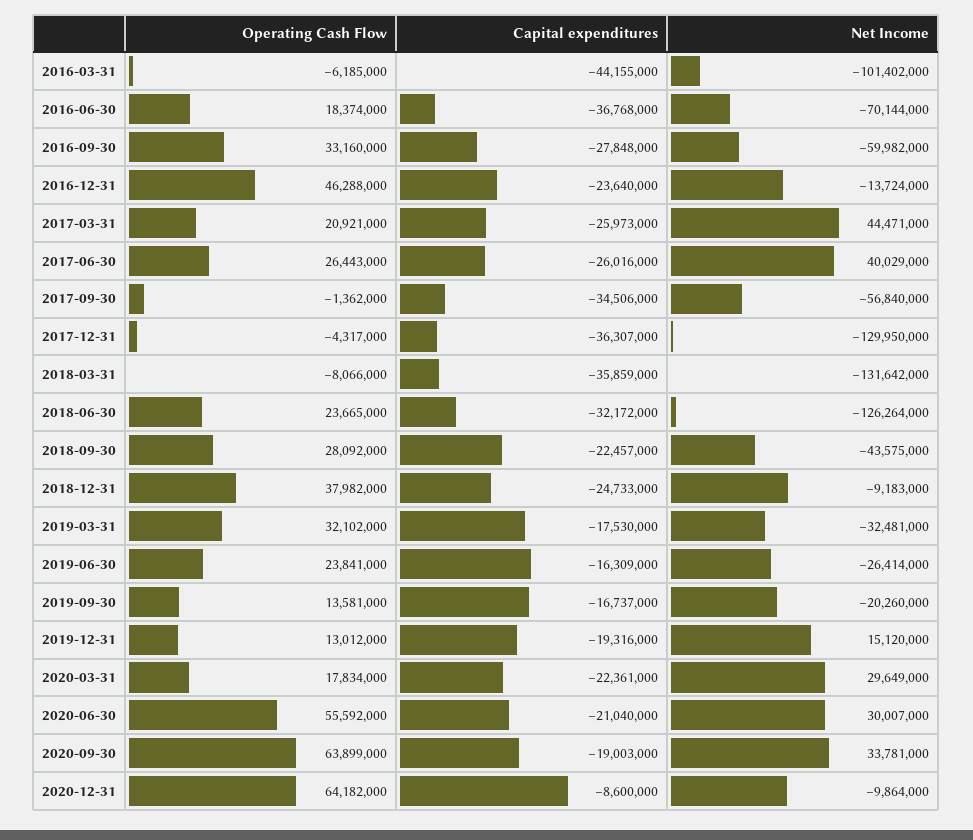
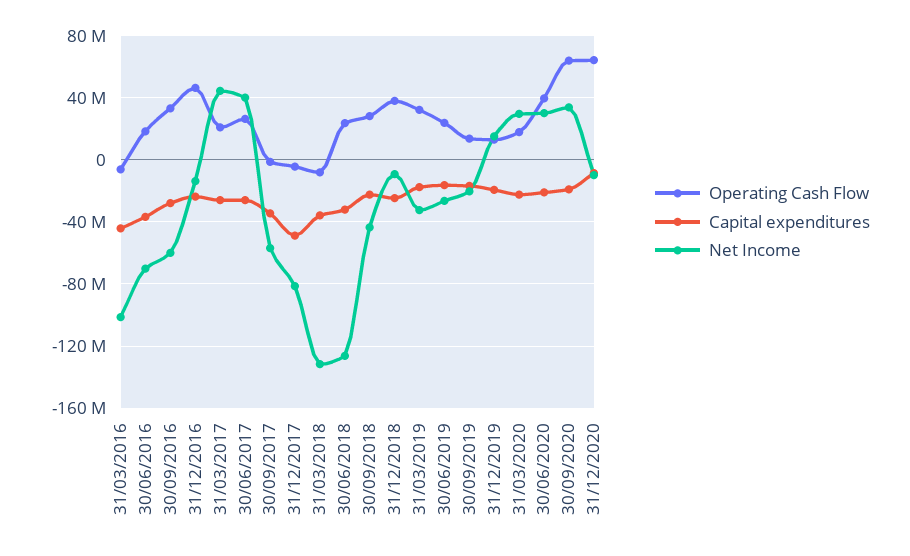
  {
    "Operating Cash Flow": {
      "2016-03-31": -6185000,
      "2016-06-30": 18374000,
      "2016-09-30": 33160000,
      "2016-12-31": 46288000,
      "2017-03-31": 20921000,
      "2017-06-30": 26443000,
      "2017-09-30": -1362000,
      "2017-12-31": -4317000,
      "2018-03-31": -8066000,
      "2018-06-30": 23665000,
      "2018-09-30": 28092000,
      "2018-12-31": 37982000,
      "2019-03-31": 32102000,
      "2019-06-30": 23841000,
      "2019-09-30": 13581000,
      "2019-12-31": 13012000,
      "2020-03-31": 17834000,
-     "2020-06-30": 55592000,
+     "2020-06-30": 40000000,
      "2020-09-30": 63899000,
      "2020-12-31": 64182000
    },
    "Capital expenditures": {
      "2016-03-31": -44155000,
      "2016-06-30": -36768000,
      "2016-09-30": -27848000,
      "2016-12-31": -23640000,
      "2017-03-31": -25973000,
      "2017-06-30": -26016000,
      "2017-09-30": -34506000,
-     "2017-12-31": -36307000,
+     "2017-12-31": -50000000,
      "2018-03-31": -35859000,
      "2018-06-30": -32172000,
      "2018-09-30": -22457000,
      "2018-12-31": -24733000,
      "2019-03-31": -17530000,
      "2019-06-30": -16309000,
      "2019-09-30": -16737000,
      "2019-12-31": -19316000,
      "2020-03-31": -22361000,
      "2020-06-30": -21040000,
      "2020-09-30": -19003000,
      "2020-12-31": -8600000
    },
    "Net Income": {
      "2016-03-31": -101402000,
      "2016-06-30": -70144000,
      "2016-09-30": -59982000,
      "2016-12-31": -13724000,
      "2017-03-31": 44471000,
      "2017-06-30": 40029000,
      "2017-09-30": -56840000,
-     "2017-12-31": -129950000,
+     "2017-12-31": -80000000,
      "2018-03-31": -131642000,
      "2018-06-30": -126264000,
      "2018-09-30": -43575000,
      "2018-12-31": -9183000,
      "2019-03-31": -32481000,
      "2019-06-30": -26414000,
      "2019-09-30": -20260000,
      "2019-12-31": 15120000,
      "2020-03-31": 29649000,
      "2020-06-30": 30007000,
      "2020-09-30": 33781000,
      "2020-12-31": -9864000
    }
  }

